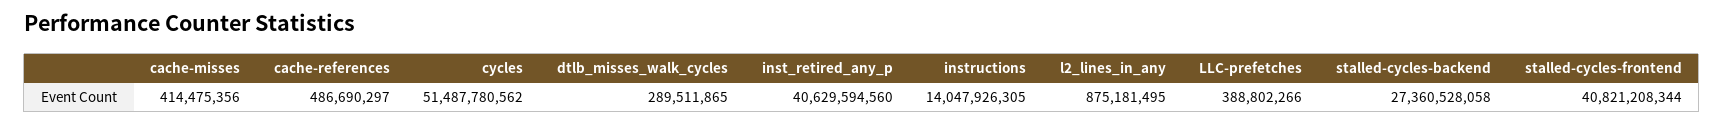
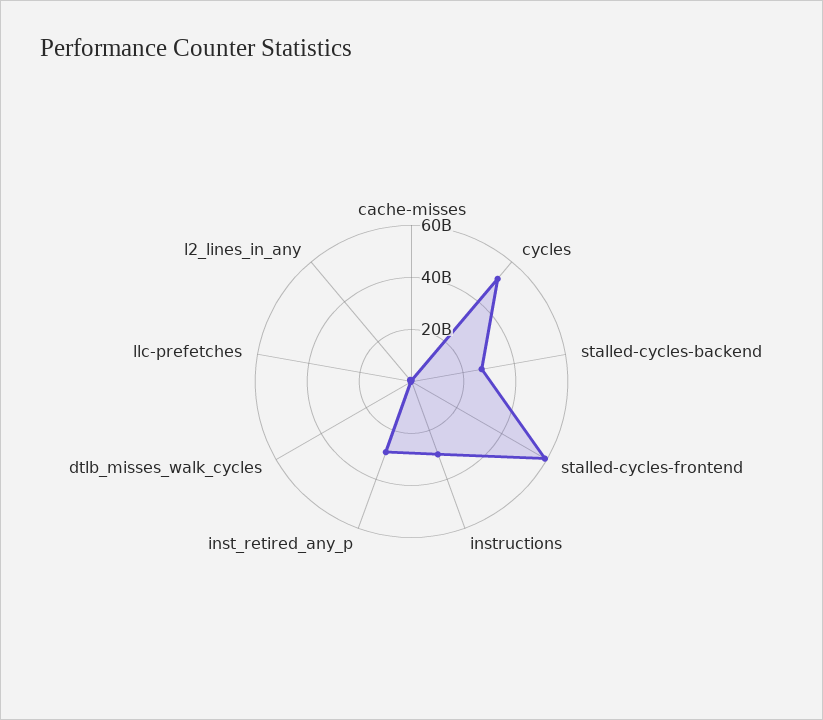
  {
    "cache-misses": 414475356,
-   "cache-references": 486690297,
    "cycles": 51487780562,
    "dtlb_misses_walk_cycles": 289511865,
-   "inst_retired_any_p": 40629594560,
+   "inst_retired_any_p": 30000000000,
-   "instructions": 14047926305,
+   "instructions": 30000000000,
    "l2_lines_in_any": 875181495,
    "LLC-prefetches": 388802266,
    "stalled-cycles-backend": 27360528058,
-   "stalled-cycles-frontend": 40821208344
+   "stalled-cycles-frontend": 60000000000
  }

